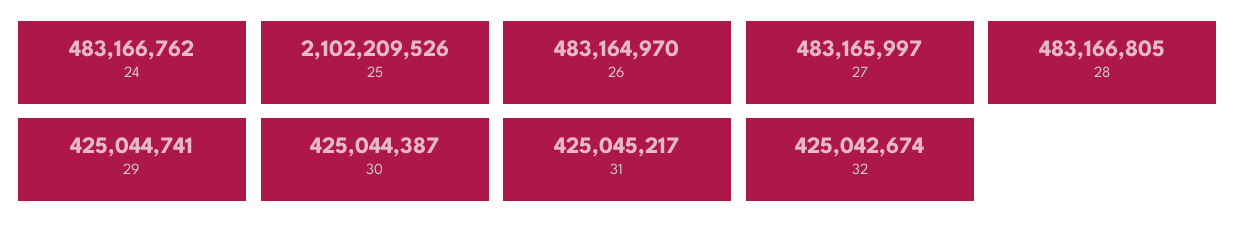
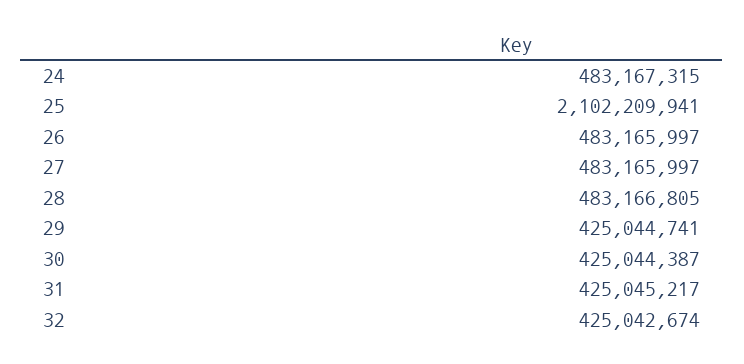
  {
-   "24": 483166762,
+   "24": 483167315,
-   "25": 2102209526,
+   "25": 2102209941,
-   "26": 483164970,
+   "26": 483165997,
    "27": 483165997,
    "28": 483166805,
    "29": 425044741,
    "30": 425044387,
    "31": 425045217,
    "32": 425042674
  }

